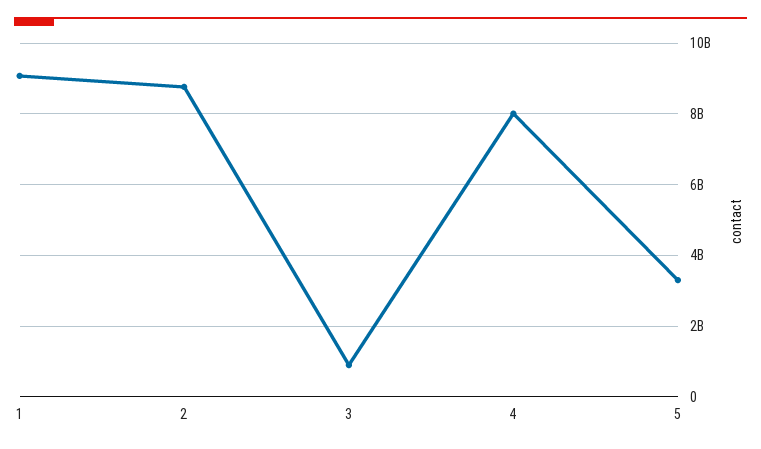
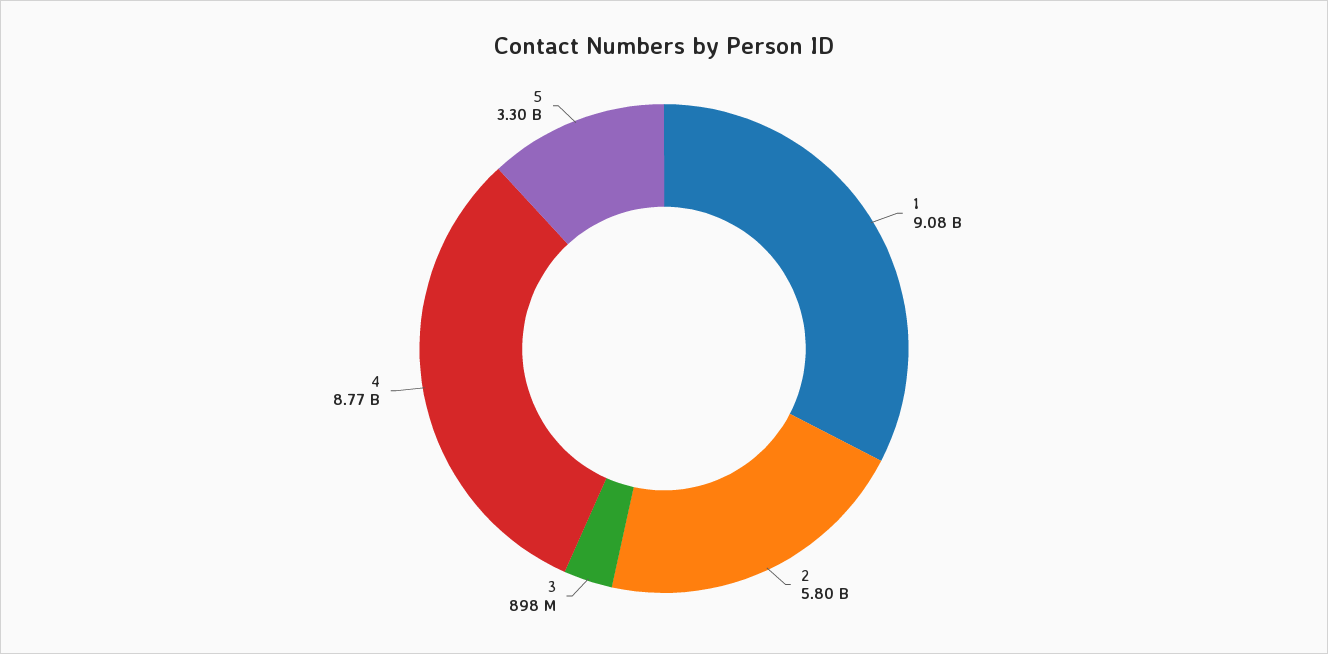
  {
    "1": 9080000000,
-   "2": 8800000000,
+   "2": 5800000000,
    "3": 898000000,
-   "4": 8000000000,
+   "4": 8770000000,
    "5": 3300000000
  }

